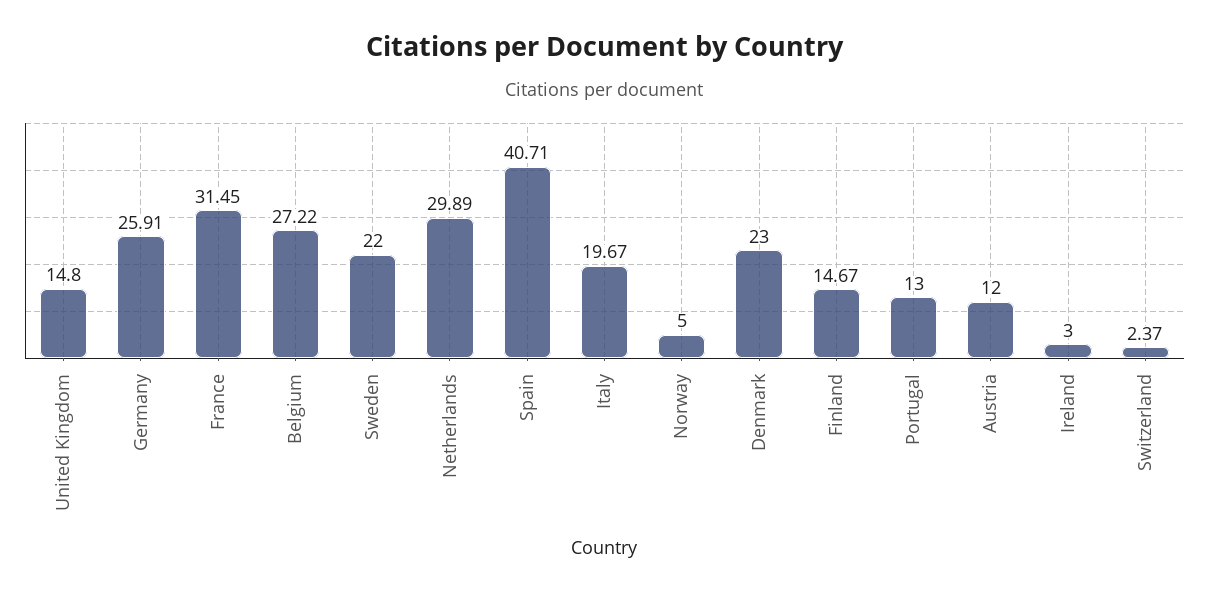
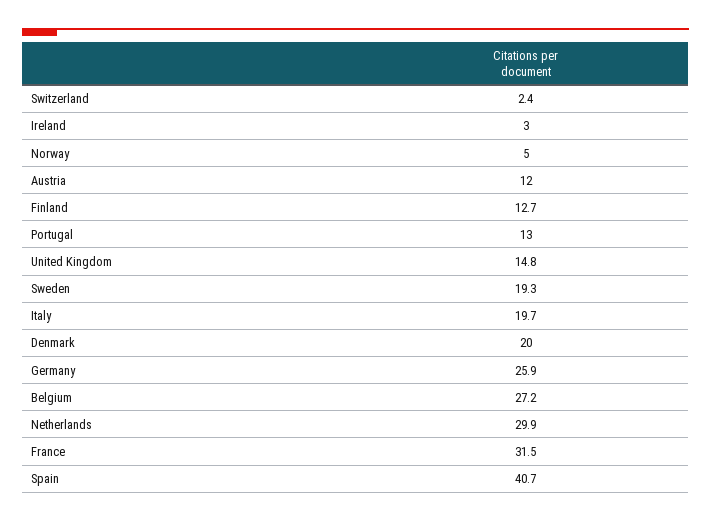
  {
    "United Kingdom": 14.8,
    "Germany": 25.91,
    "France": 31.45,
    "Belgium": 27.22,
-   "Sweden": 22,
+   "Sweden": 19.3,
    "Netherlands": 29.89,
    "Spain": 40.71,
    "Italy": 19.67,
    "Norway": 5,
-   "Denmark": 23,
+   "Denmark": 20,
-   "Finland": 14.67,
+   "Finland": 12.7,
    "Portugal": 13,
    "Austria": 12,
    "Ireland": 3,
    "Switzerland": 2.37
  }

